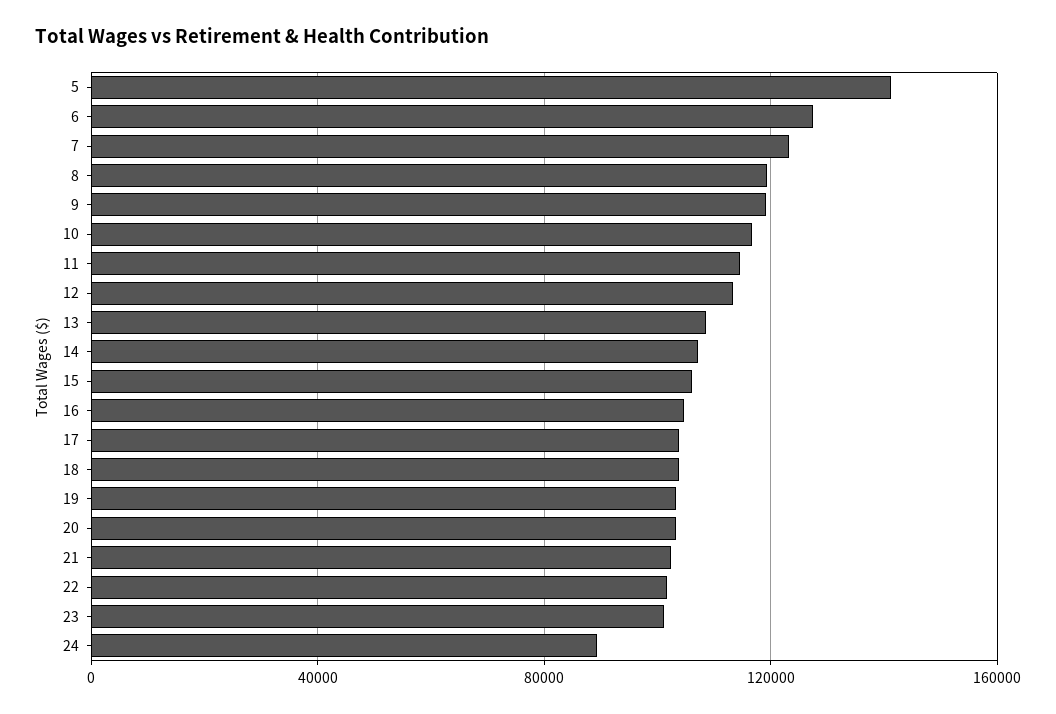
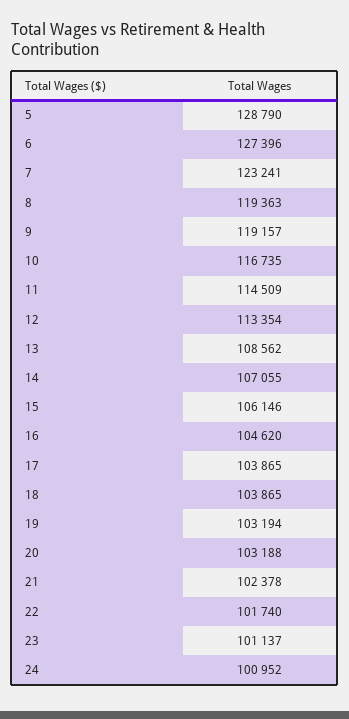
  {
-   "5": 140000,
+   "5": 128790,
    "6": 127396,
    "7": 123241,
    "8": 119363,
    "9": 119157,
    "10": 116735,
    "11": 114509,
    "12": 113354,
    "13": 108562,
    "14": 107055,
    "15": 106146,
    "16": 104620,
    "17": 103865,
    "18": 103865,
    "19": 103194,
    "20": 103188,
    "21": 102378,
    "22": 101740,
    "23": 101137,
-   "24": 90000
+   "24": 100952
  }

